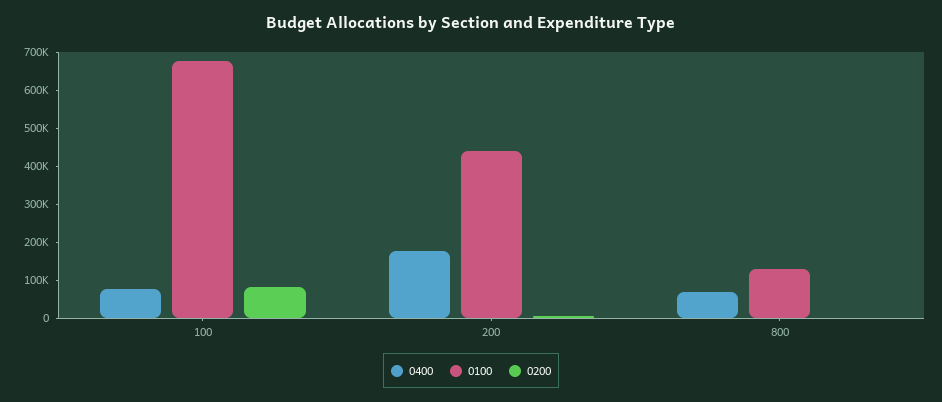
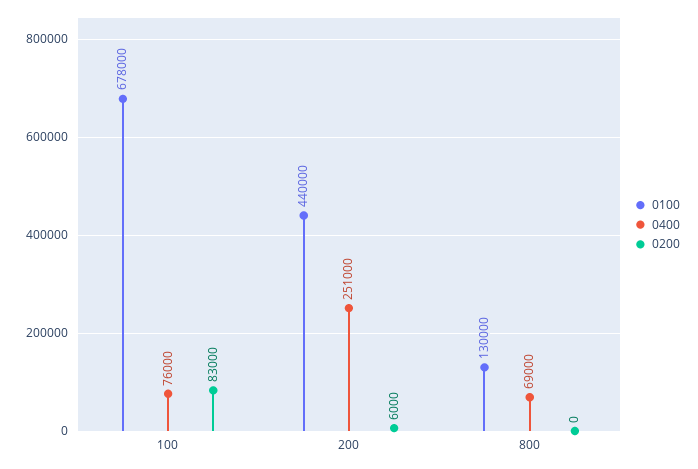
  {
    "0400": {
      "100": 76000,
-     "200": 175000,
+     "200": 251000,
      "800": 69000
    },
    "0100": {
      "100": 678000,
      "200": 440000,
      "800": 130000
    },
    "0200": {
      "100": 83000,
      "200": 6000,
      "800": 0
    }
  }

